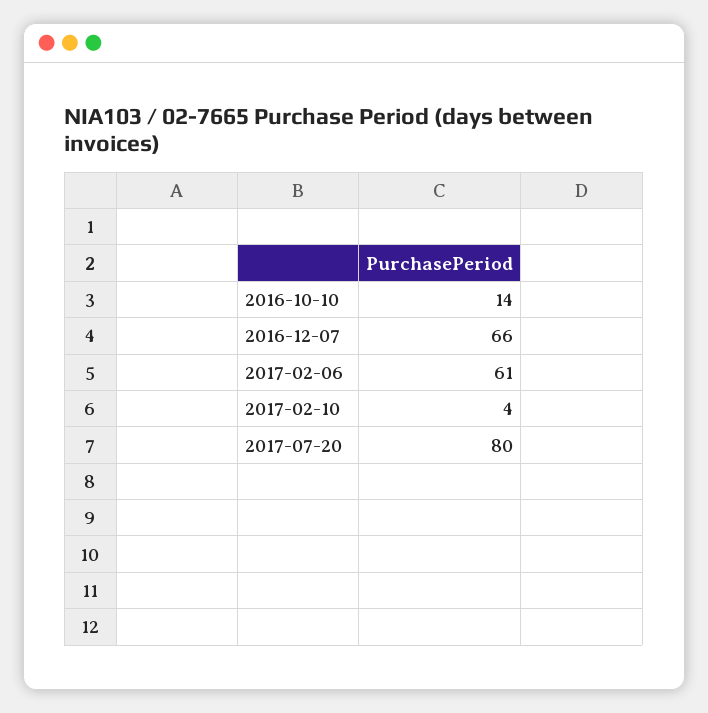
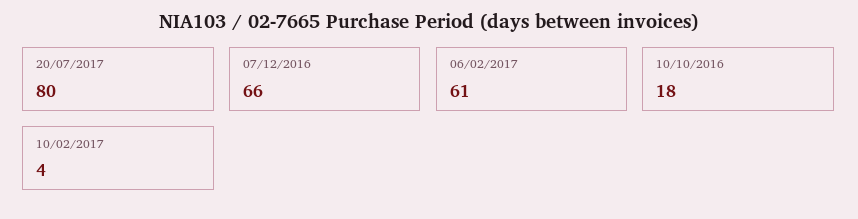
  {
-   "2016-10-10": 14,
+   "2016-10-10": 18,
    "2016-12-07": 66,
    "2017-02-06": 61,
    "2017-02-10": 4,
    "2017-07-20": 80
  }

